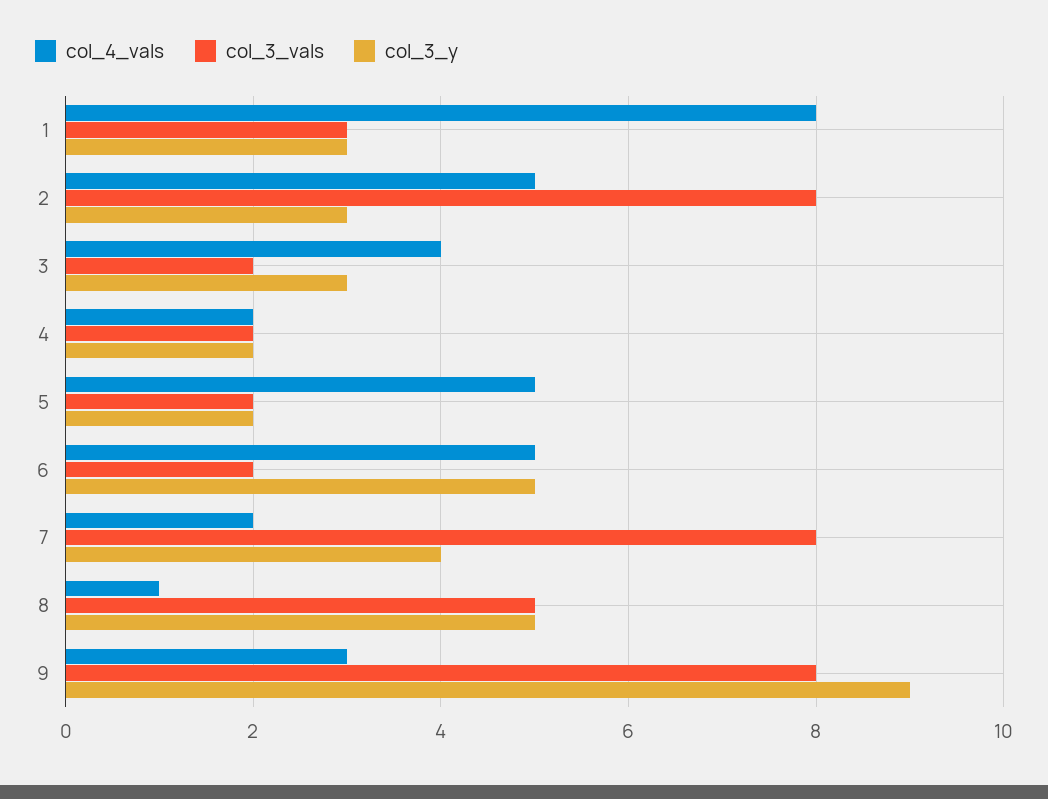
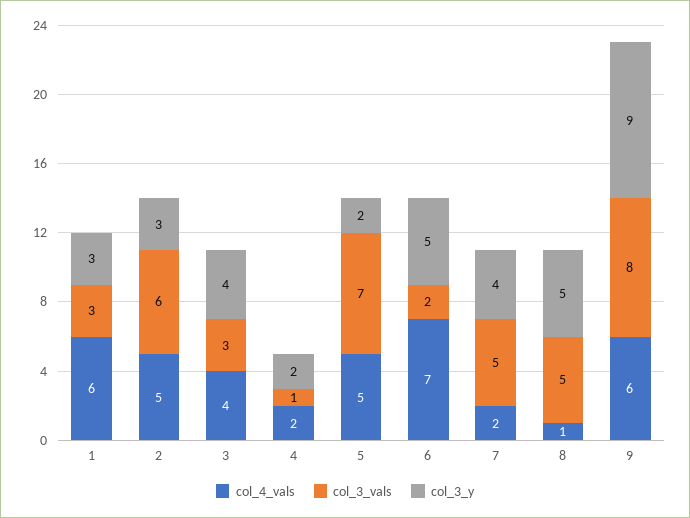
  {
    "col_4_vals": {
-     "1": 8,
+     "1": 6,
      "2": 5,
      "3": 4,
      "4": 2,
      "5": 5,
-     "6": 5,
+     "6": 7,
      "7": 2,
      "8": 1,
-     "9": 3
+     "9": 6
    },
    "col_3_vals": {
      "1": 3,
-     "2": 8,
+     "2": 6,
-     "3": 2,
+     "3": 3,
-     "4": 2,
+     "4": 1,
-     "5": 2,
+     "5": 7,
      "6": 2,
-     "7": 8,
+     "7": 5,
      "8": 5,
      "9": 8
    },
    "col_3_y": {
      "1": 3,
      "2": 3,
-     "3": 3,
+     "3": 4,
      "4": 2,
      "5": 2,
      "6": 5,
      "7": 4,
      "8": 5,
      "9": 9
    }
  }

